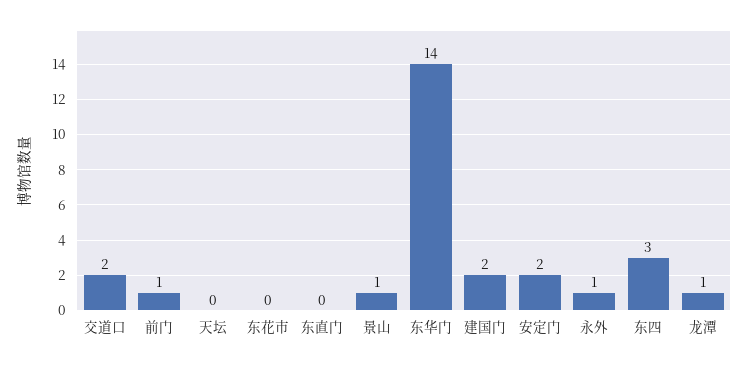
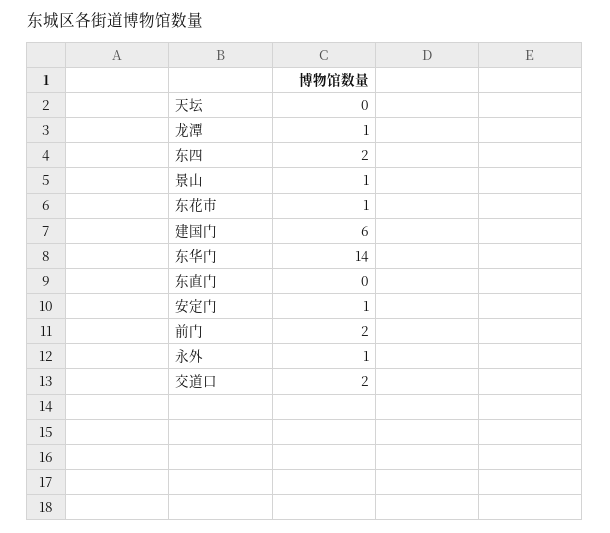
  {
    "交道口": 2,
-   "前门": 1,
+   "前门": 2,
    "天坛": 0,
-   "东花市": 0,
+   "东花市": 1,
    "东直门": 0,
    "景山": 1,
    "东华门": 14,
-   "建国门": 2,
+   "建国门": 6,
-   "安定门": 2,
+   "安定门": 1,
    "永外": 1,
-   "东四": 3,
+   "东四": 2,
    "龙潭": 1
  }

